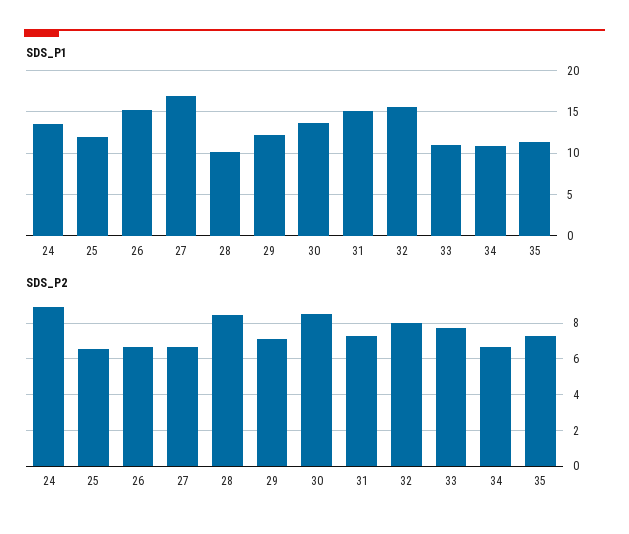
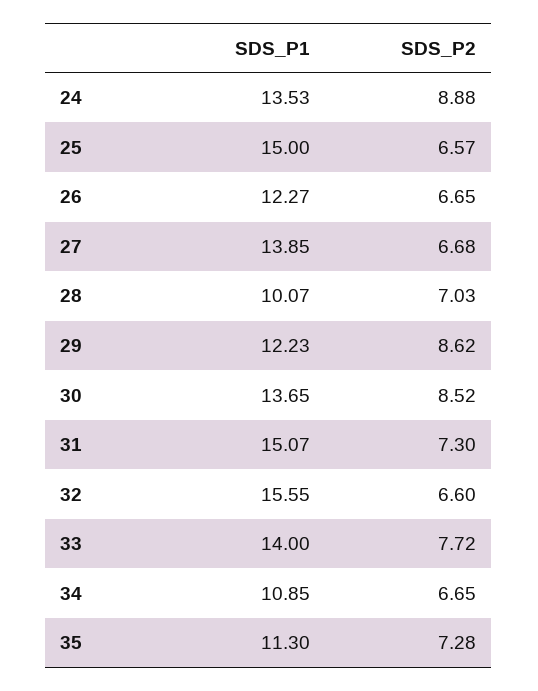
  {
    "SDS_P1": {
      "24": 13.53,
-     "25": 12,
+     "25": 15,
-     "26": 15,
+     "26": 12.27,
-     "27": 17,
+     "27": 13.85,
      "28": 10.07,
      "29": 12.23,
      "30": 13.65,
      "31": 15.07,
      "32": 15.55,
-     "33": 11,
+     "33": 14,
      "34": 10.85,
      "35": 11.3
    },
    "SDS_P2": {
      "24": 8.88,
      "25": 6.57,
      "26": 6.65,
      "27": 6.68,
-     "28": 8.5,
+     "28": 7.03,
-     "29": 7,
+     "29": 8.62,
      "30": 8.52,
      "31": 7.3,
-     "32": 8,
+     "32": 6.6,
      "33": 7.72,
      "34": 6.65,
      "35": 7.28
    }
  }

